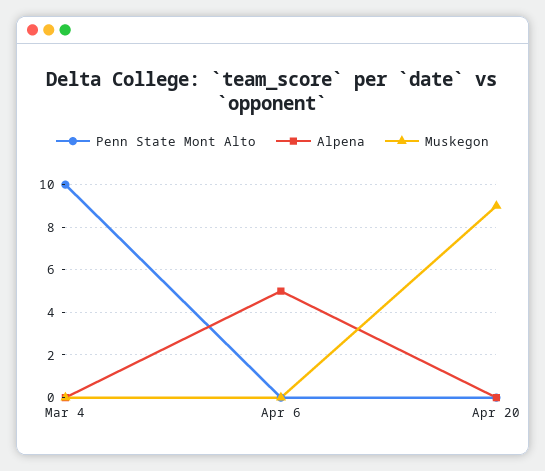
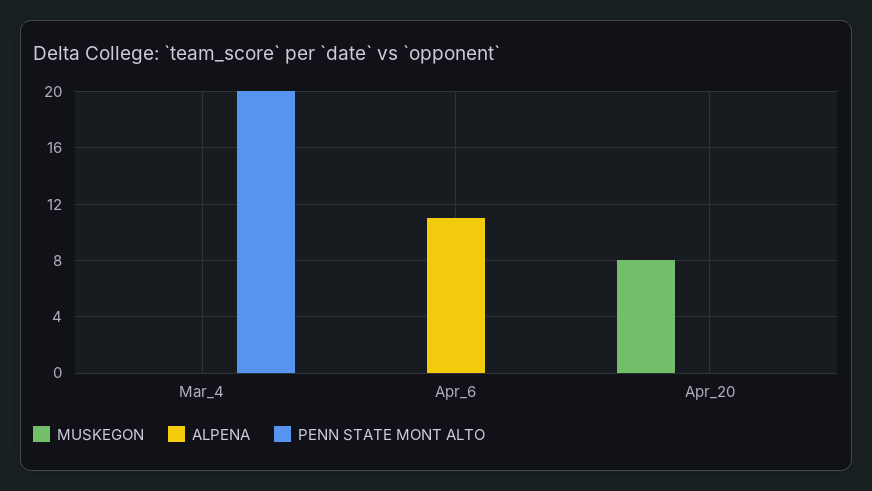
  {
    "Penn State Mont Alto": {
-     "Mar 4": 10,
+     "Mar 4": 20,
      "Apr 6": 0,
      "Apr 20": 0
    },
    "Alpena": {
      "Mar 4": 0,
-     "Apr 6": 5,
+     "Apr 6": 11,
      "Apr 20": 0
    },
    "Muskegon": {
      "Mar 4": 0,
      "Apr 6": 0,
-     "Apr 20": 9
+     "Apr 20": 8
    }
  }

